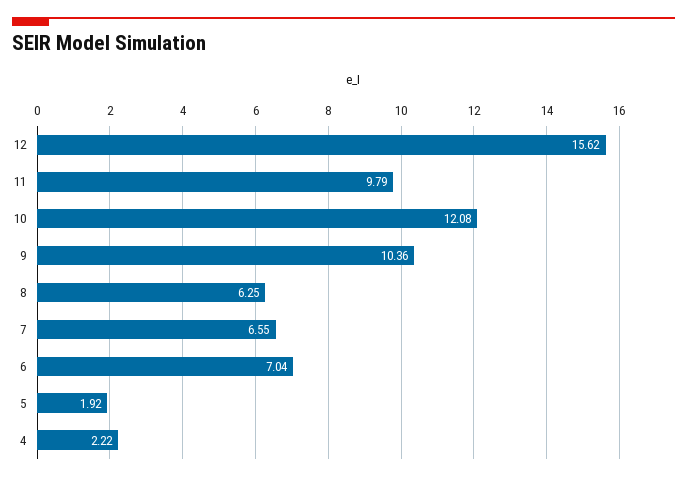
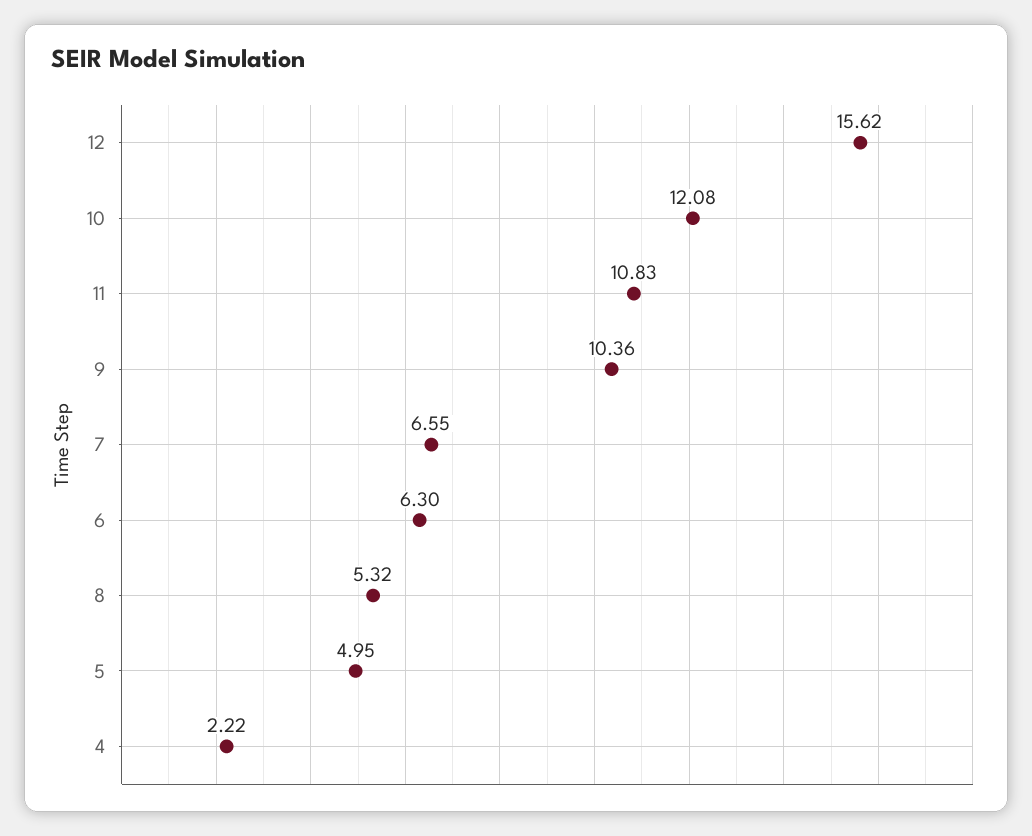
  {
    "12": 15.62,
-   "11": 9.79,
+   "11": 10.83,
    "10": 12.08,
    "9": 10.36,
-   "8": 6.25,
+   "8": 5.32,
    "7": 6.55,
-   "6": 7.04,
+   "6": 6.3,
-   "5": 1.92,
+   "5": 4.95,
    "4": 2.22
  }

